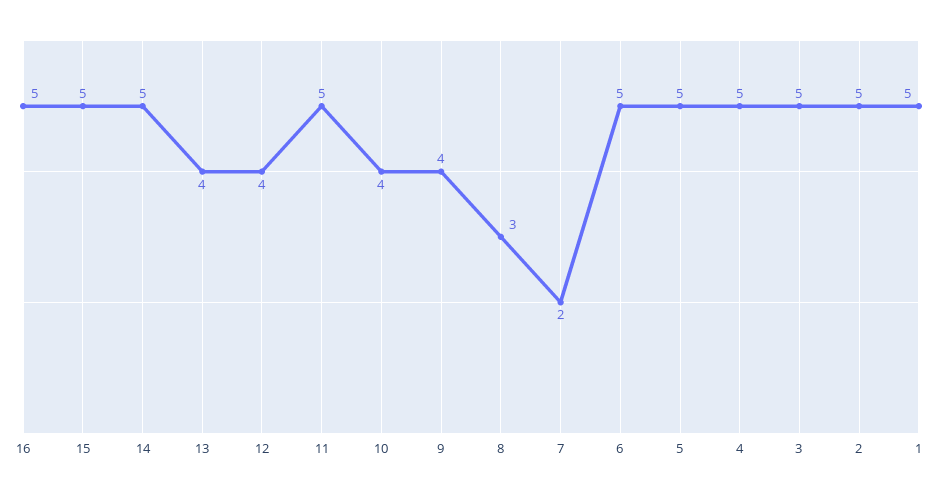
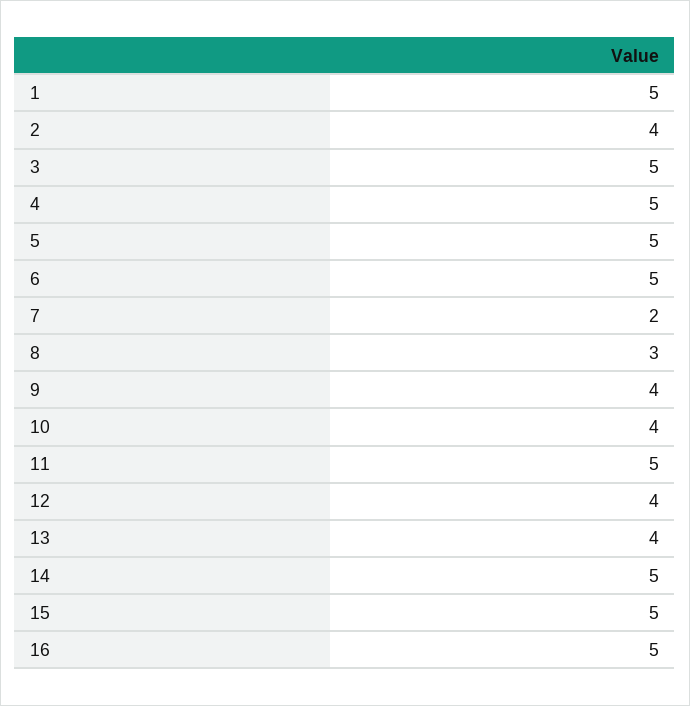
  {
    "16": 5,
    "15": 5,
    "14": 5,
    "13": 4,
    "12": 4,
    "11": 5,
    "10": 4,
    "9": 4,
    "8": 3,
    "7": 2,
    "6": 5,
    "5": 5,
    "4": 5,
    "3": 5,
-   "2": 5,
+   "2": 4,
    "1": 5
  }

